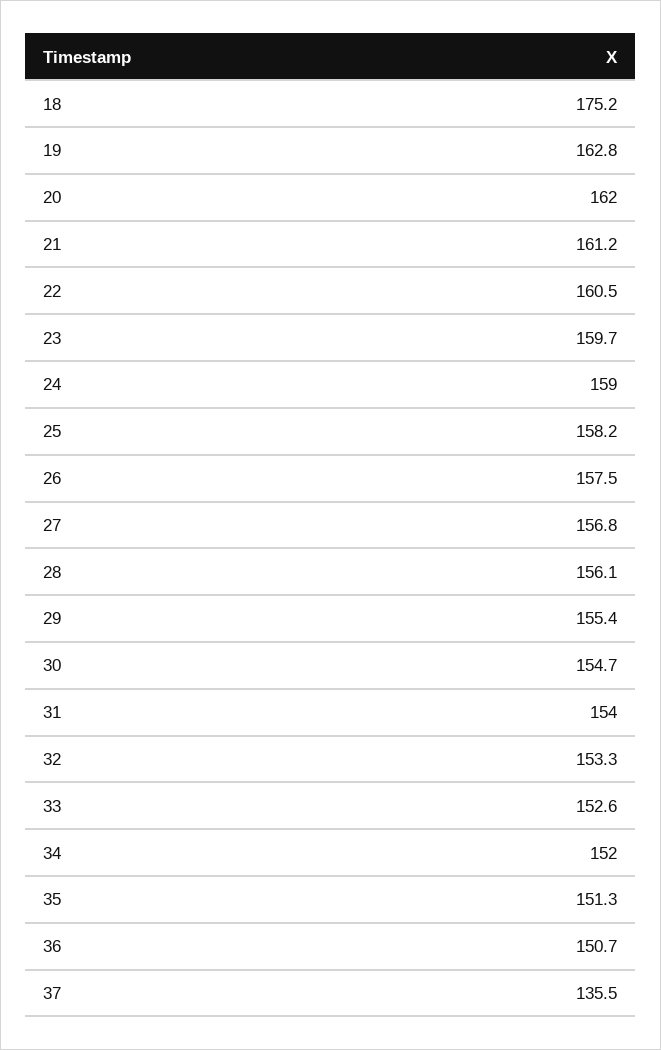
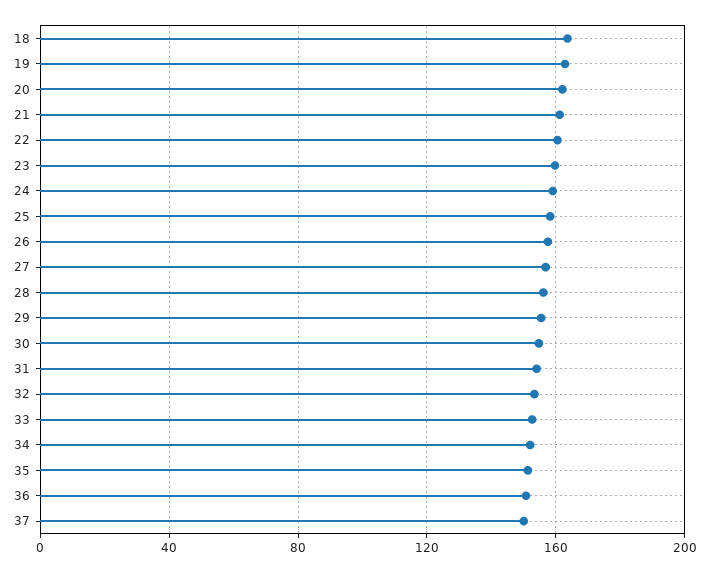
  {
-   "18": 175.2,
+   "18": 165,
    "19": 162.8,
    "20": 162,
    "21": 161.2,
    "22": 160.5,
    "23": 159.7,
    "24": 159,
    "25": 158.2,
    "26": 157.5,
    "27": 156.8,
    "28": 156.1,
    "29": 155.4,
    "30": 154.7,
    "31": 154,
    "32": 153.3,
    "33": 152.6,
    "34": 152,
    "35": 151.3,
    "36": 150.7,
-   "37": 135.5
+   "37": 150
  }

